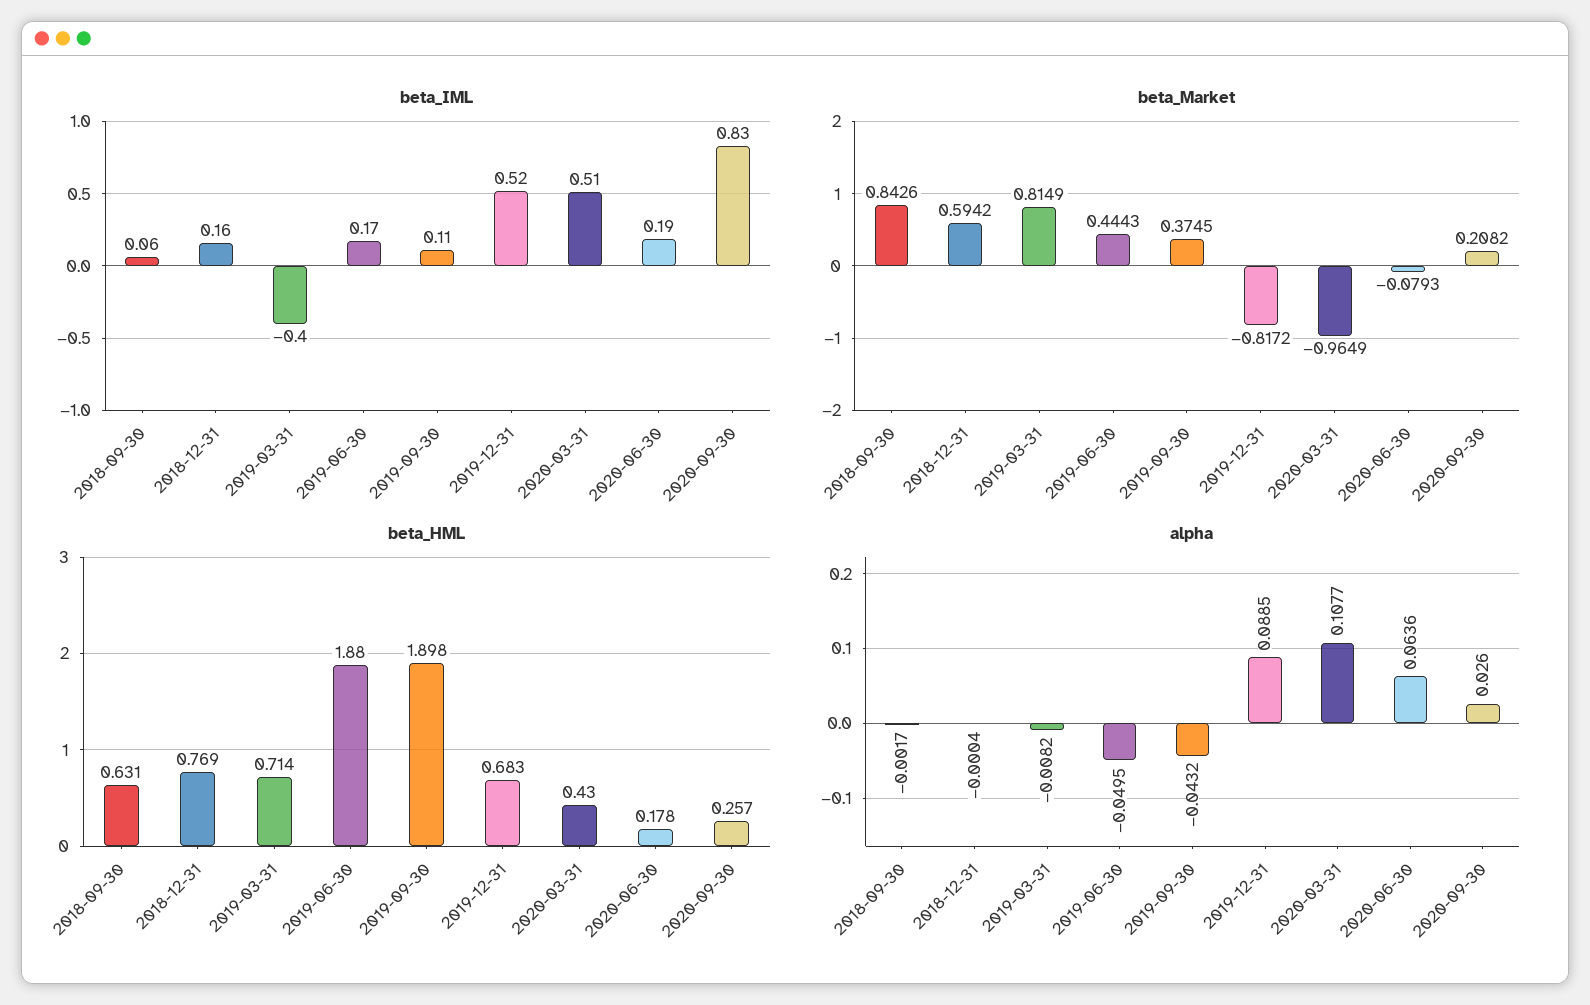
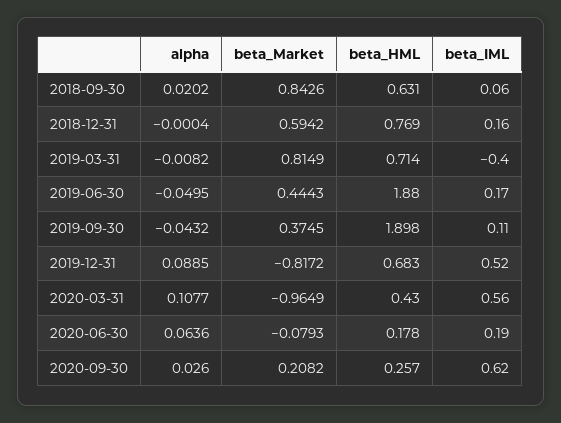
  {
    "beta_IML": {
      "2018-09-30": 0.06,
      "2018-12-31": 0.16,
      "2019-03-31": -0.4,
      "2019-06-30": 0.17,
      "2019-09-30": 0.11,
      "2019-12-31": 0.52,
-     "2020-03-31": 0.51,
+     "2020-03-31": 0.56,
      "2020-06-30": 0.19,
-     "2020-09-30": 0.83
+     "2020-09-30": 0.62
    },
    "beta_Market": {
      "2018-09-30": 0.8426,
      "2018-12-31": 0.5942,
      "2019-03-31": 0.8149,
      "2019-06-30": 0.4443,
      "2019-09-30": 0.3745,
      "2019-12-31": -0.8172,
      "2020-03-31": -0.9649,
      "2020-06-30": -0.0793,
      "2020-09-30": 0.2082
    },
    "beta_HML": {
      "2018-09-30": 0.631,
      "2018-12-31": 0.769,
      "2019-03-31": 0.714,
      "2019-06-30": 1.88,
      "2019-09-30": 1.898,
      "2019-12-31": 0.683,
      "2020-03-31": 0.43,
      "2020-06-30": 0.178,
      "2020-09-30": 0.257
    },
    "alpha": {
-     "2018-09-30": -0.0017,
+     "2018-09-30": 0.0202,
      "2018-12-31": -0.0004,
      "2019-03-31": -0.0082,
      "2019-06-30": -0.0495,
      "2019-09-30": -0.0432,
      "2019-12-31": 0.0885,
      "2020-03-31": 0.1077,
      "2020-06-30": 0.0636,
      "2020-09-30": 0.026
    }
  }

